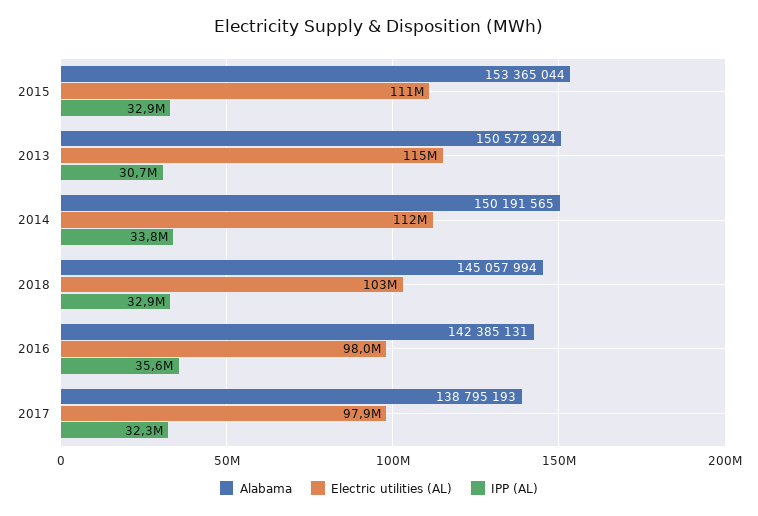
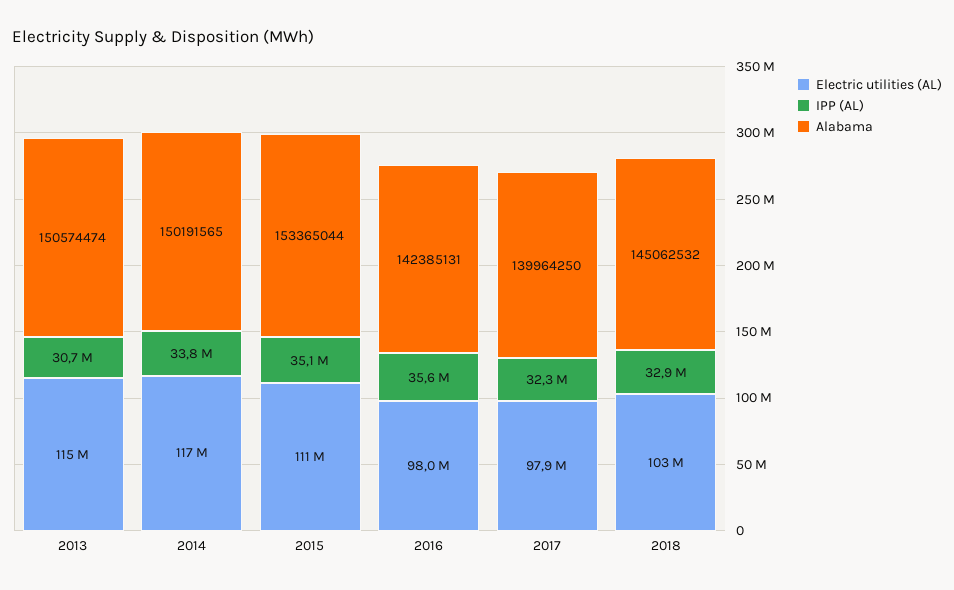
  {
    "Alabama": {
      "2015": 153365044,
-     "2013": 150572924,
+     "2013": 150574474,
      "2014": 150191565,
-     "2018": 145057994,
+     "2018": 145062532,
      "2016": 142385131,
-     "2017": 138795193
+     "2017": 139964250
    },
    "Electric utilities (AL)": {
      "2015": 111000000,
      "2013": 115000000,
-     "2014": 112000000,
+     "2014": 117000000,
      "2018": 103000000,
      "2016": 98000000,
      "2017": 97900000
    },
    "IPP (AL)": {
-     "2015": 32900000,
+     "2015": 35100000,
      "2013": 30700000,
      "2014": 33800000,
      "2018": 32900000,
      "2016": 35600000,
      "2017": 32300000
    }
  }

